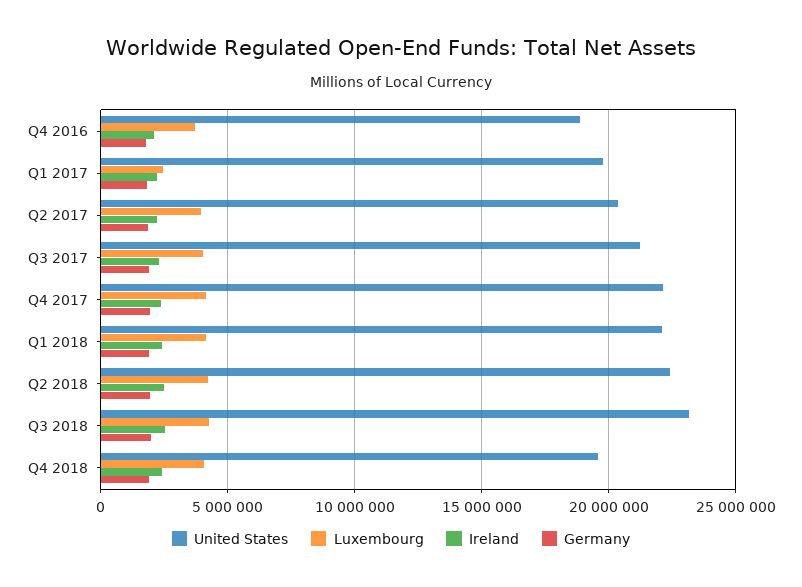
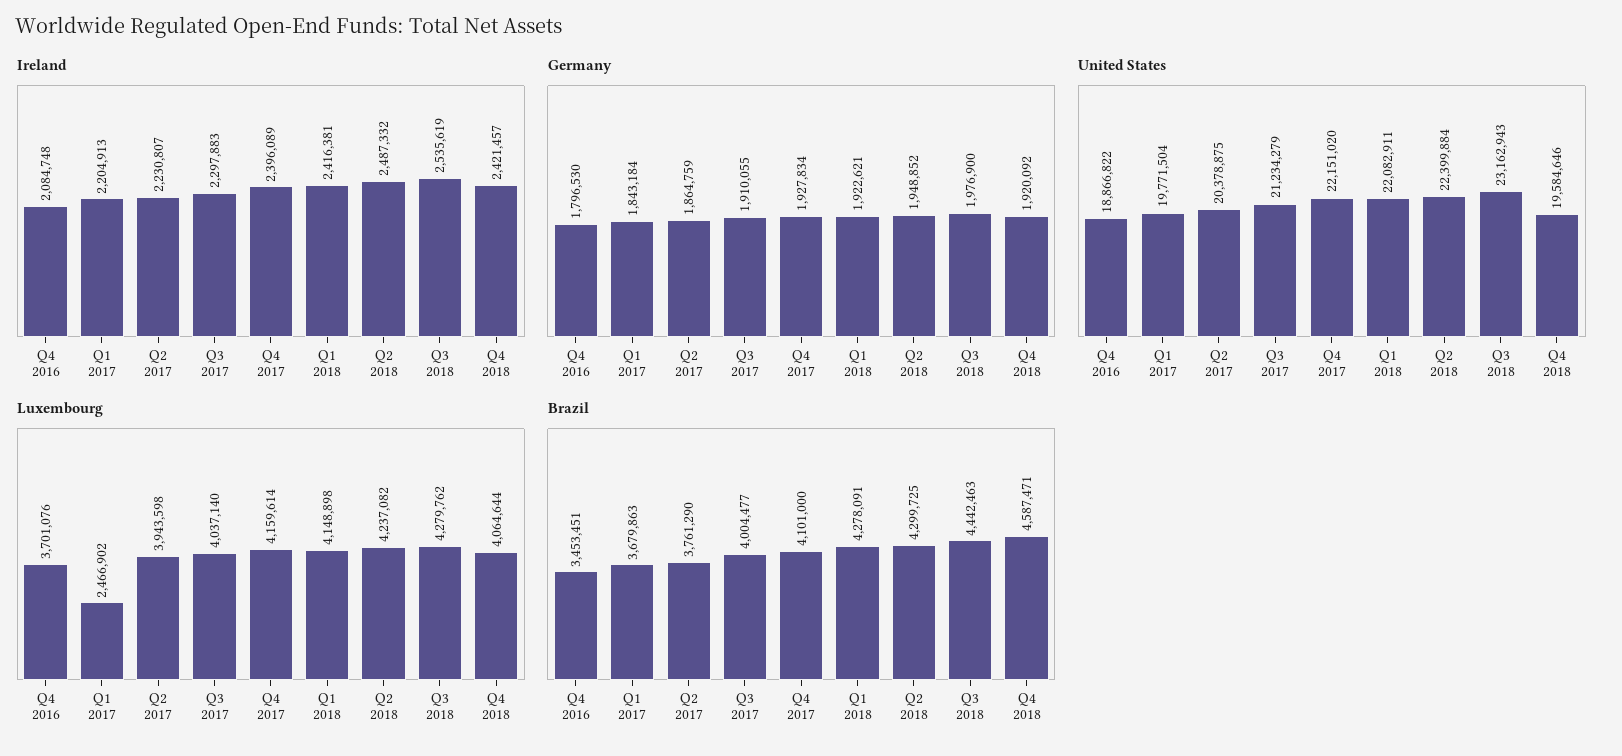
  {
    "United States": {
      "Q4 2016": 18866822,
      "Q1 2017": 19771504,
      "Q2 2017": 20378875,
      "Q3 2017": 21234279,
      "Q4 2017": 22151020,
      "Q1 2018": 22082911,
      "Q2 2018": 22399884,
      "Q3 2018": 23162943,
      "Q4 2018": 19584646
    },
    "Luxembourg": {
      "Q4 2016": 3701076,
      "Q1 2017": 2466902,
      "Q2 2017": 3943598,
      "Q3 2017": 4037140,
      "Q4 2017": 4159614,
      "Q1 2018": 4148898,
      "Q2 2018": 4237082,
      "Q3 2018": 4279762,
      "Q4 2018": 4064644
    },
    "Ireland": {
      "Q4 2016": 2084748,
      "Q1 2017": 2204913,
      "Q2 2017": 2230807,
      "Q3 2017": 2297883,
      "Q4 2017": 2396089,
      "Q1 2018": 2416381,
      "Q2 2018": 2487332,
      "Q3 2018": 2535619,
      "Q4 2018": 2421457
    },
    "Germany": {
      "Q4 2016": 1796530,
      "Q1 2017": 1843184,
      "Q2 2017": 1864759,
      "Q3 2017": 1910055,
      "Q4 2017": 1927834,
      "Q1 2018": 1922621,
      "Q2 2018": 1948852,
      "Q3 2018": 1976900,
      "Q4 2018": 1920092
-   }
+   },
+   "Brazil": {
+     "Q4 2016": 3453451,
+     "Q1 2017": 3679863,
+     "Q2 2017": 3761290,
+     "Q3 2017": 4004477,
+     "Q4 2017": 4101000,
+     "Q1 2018": 4278091,
+     "Q2 2018": 4299725,
+     "Q3 2018": 4442463,
+     "Q4 2018": 4587471
+   }
  }

